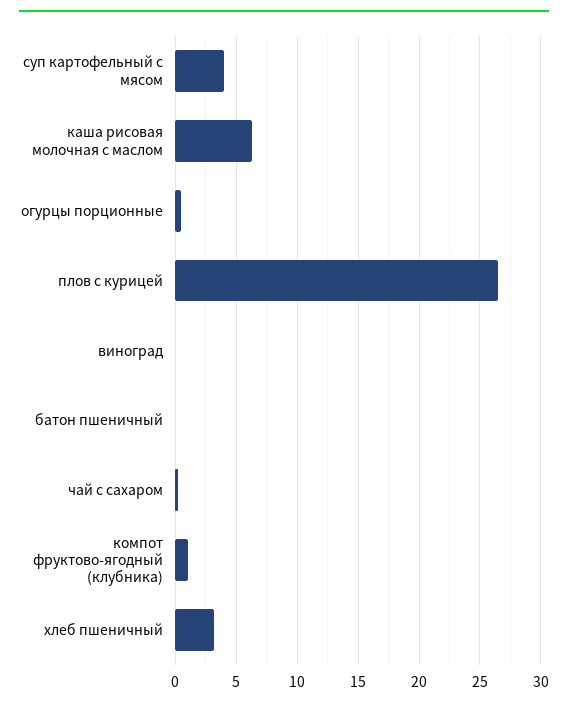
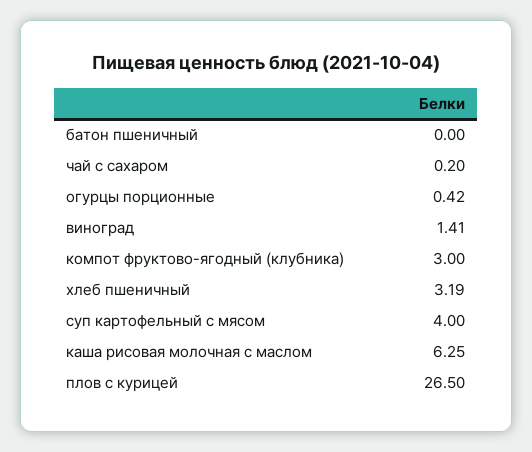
  {
    "суп картофельный с мясом": 4,
    "каша рисовая молочная с маслом": 6.25,
    "огурцы порционные": 0.42,
    "плов с курицей": 26.5,
-   "виноград": 0,
+   "виноград": 1.41,
    "батон пшеничный": 0,
    "чай с сахаром": 0.2,
-   "компот фруктово-ягодный (клубника)": 1,
+   "компот фруктово-ягодный (клубника)": 3,
    "хлеб пшеничный": 3.19
  }

